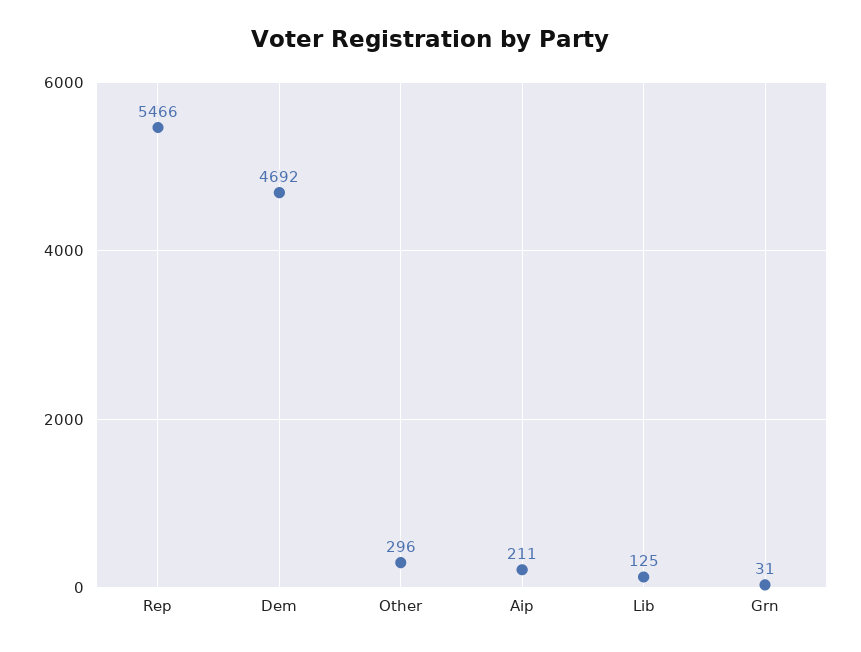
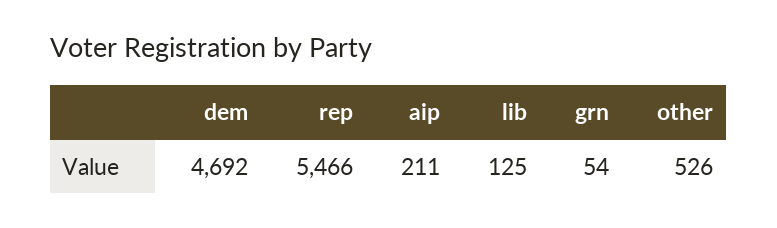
  {
    "Rep": 5466,
    "Dem": 4692,
-   "Other": 296,
+   "Other": 526,
    "Aip": 211,
    "Lib": 125,
-   "Grn": 31
+   "Grn": 54
  }

